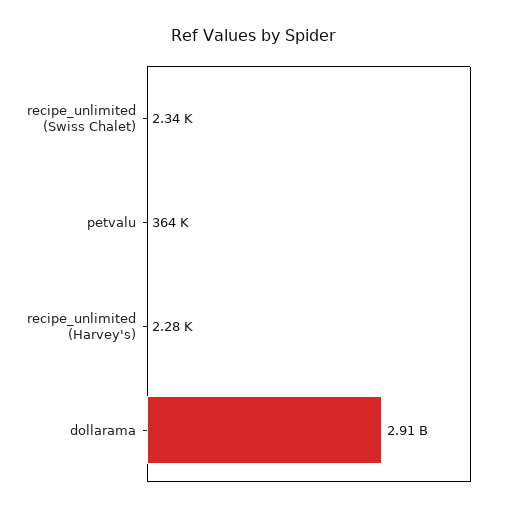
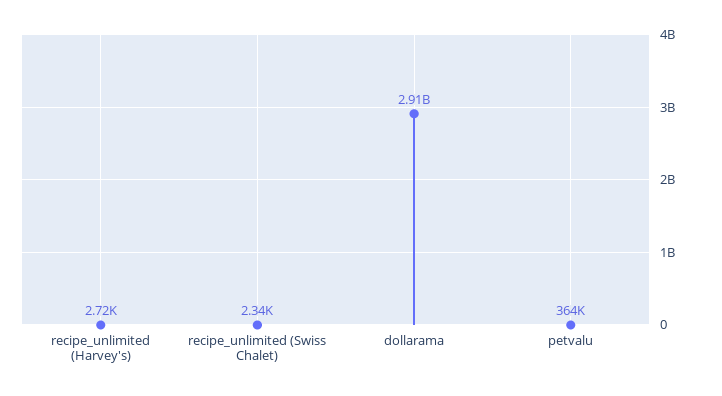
  {
    "recipe_unlimited (Swiss Chalet)": 2340,
    "petvalu": 364000,
-   "recipe_unlimited (Harvey's)": 2280,
+   "recipe_unlimited (Harvey's)": 2720,
    "dollarama": 2910000000
  }

